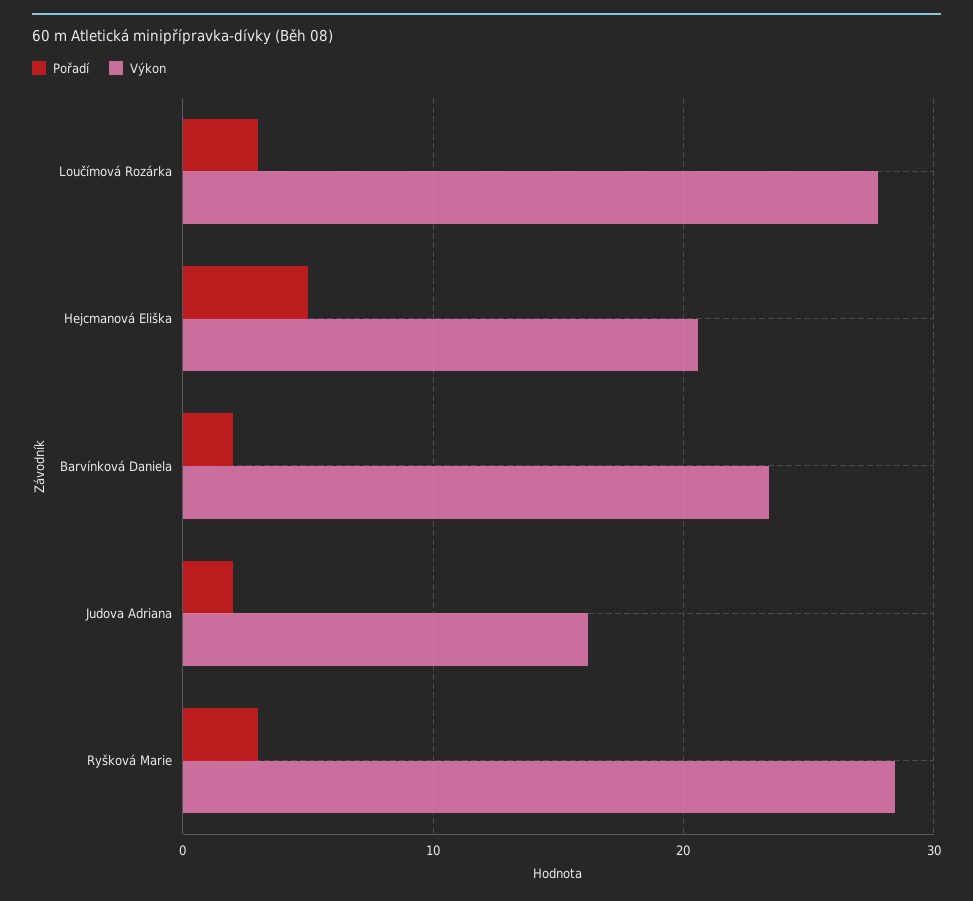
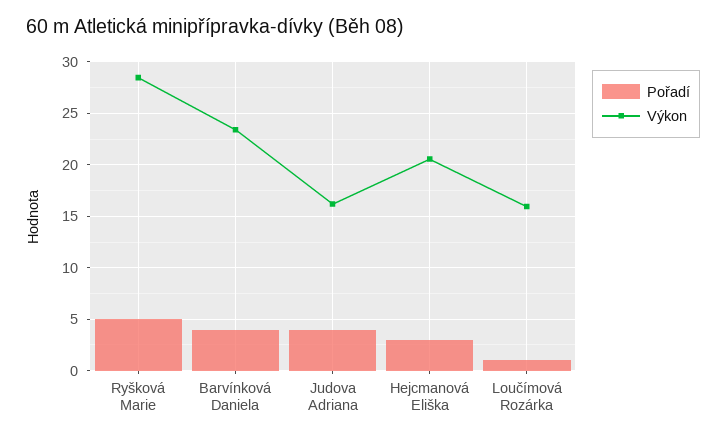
  {
    "Pořadí": {
-     "Loučímová Rozárka": 3,
+     "Loučímová Rozárka": 1,
-     "Hejcmanová Eliška": 5,
+     "Hejcmanová Eliška": 3,
-     "Barvínková Daniela": 2,
+     "Barvínková Daniela": 4,
-     "Judova Adriana": 2,
+     "Judova Adriana": 4,
-     "Ryšková Marie": 3
+     "Ryšková Marie": 5
    },
    "Výkon": {
-     "Loučímová Rozárka": 28,
+     "Loučímová Rozárka": 16,
      "Hejcmanová Eliška": 21,
      "Barvínková Daniela": 23,
      "Judova Adriana": 16,
      "Ryšková Marie": 28
    }
  }

